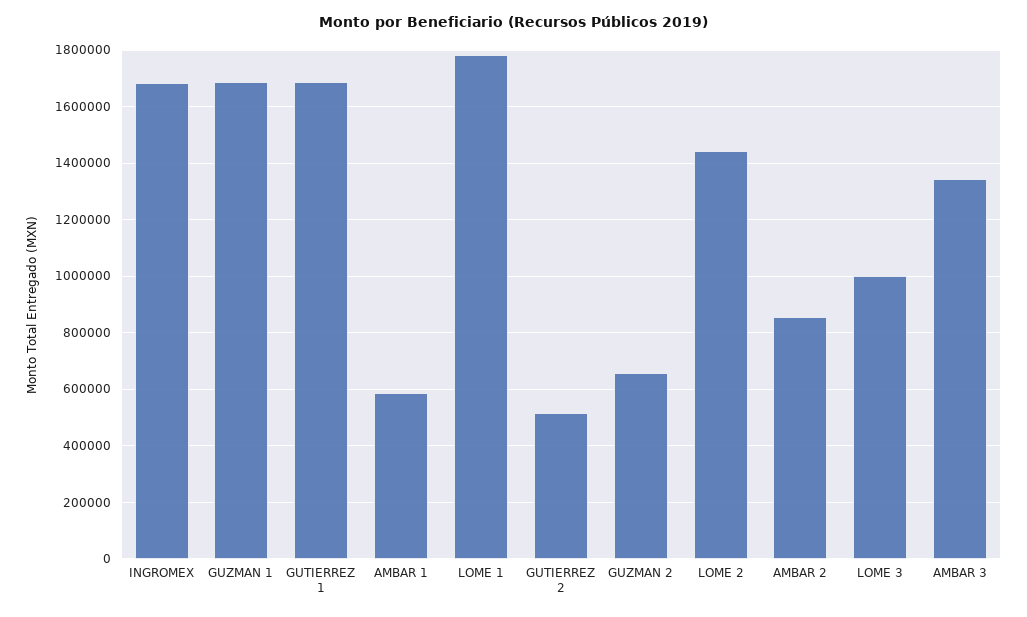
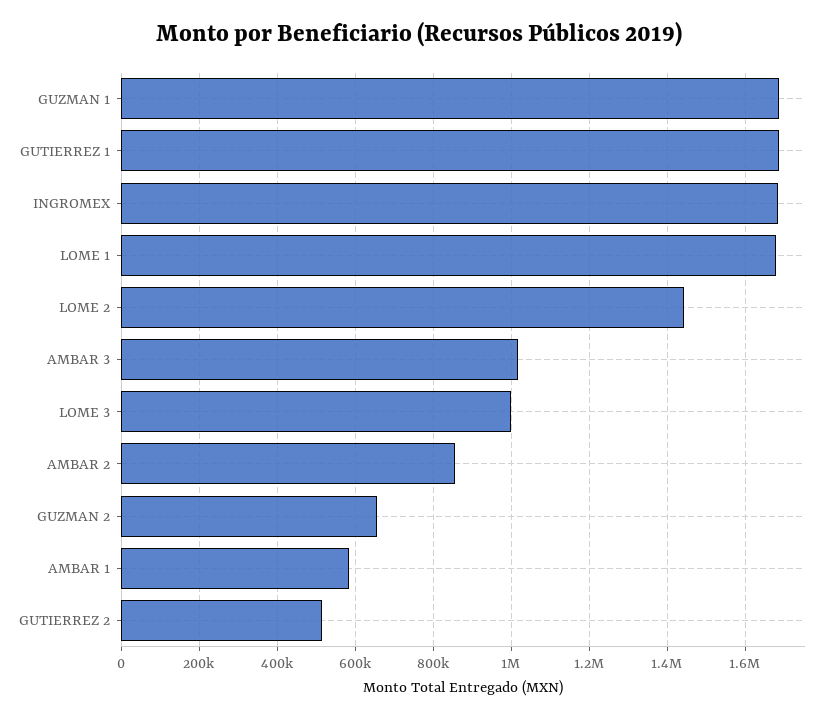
  {
    "INGROMEX": 1680000,
    "GUZMAN 1": 1680000,
    "GUTIERREZ 1": 1680000,
    "AMBAR 1": 580000,
-   "LOME 1": 1775000,
+   "LOME 1": 1680000,
    "GUTIERREZ 2": 520000,
    "GUZMAN 2": 660000,
    "LOME 2": 1440000,
    "AMBAR 2": 860000,
    "LOME 3": 1000000,
-   "AMBAR 3": 1350000
+   "AMBAR 3": 1020000
  }

